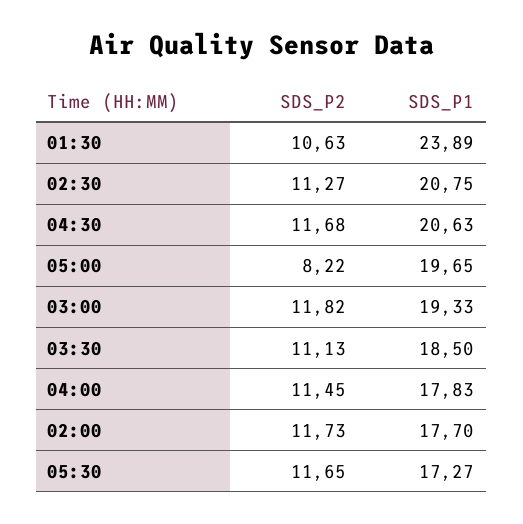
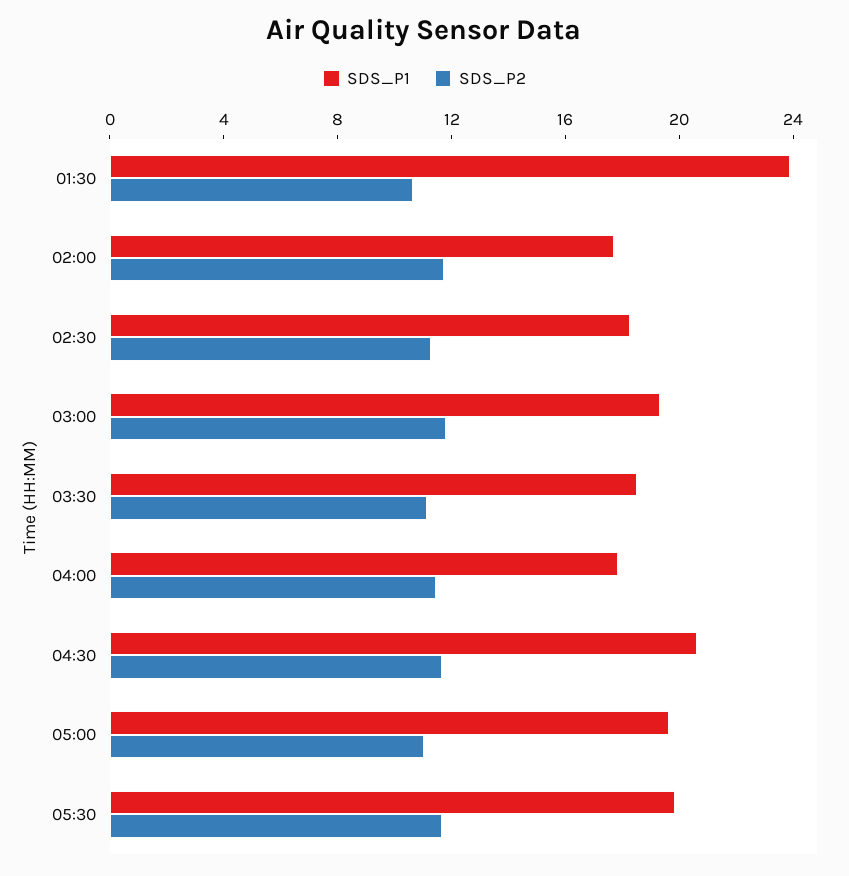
  {
    "SDS_P2": {
      "01:30": 10.63,
      "02:30": 11.27,
      "04:30": 11.68,
-     "05:00": 8.22,
+     "05:00": 11,
      "03:00": 11.82,
      "03:30": 11.13,
      "04:00": 11.45,
      "02:00": 11.73,
      "05:30": 11.65
    },
    "SDS_P1": {
      "01:30": 23.89,
-     "02:30": 20.75,
+     "02:30": 18,
      "04:30": 20.63,
      "05:00": 19.65,
      "03:00": 19.33,
      "03:30": 18.5,
      "04:00": 17.83,
      "02:00": 17.7,
-     "05:30": 17.27
+     "05:30": 20
    }
  }

